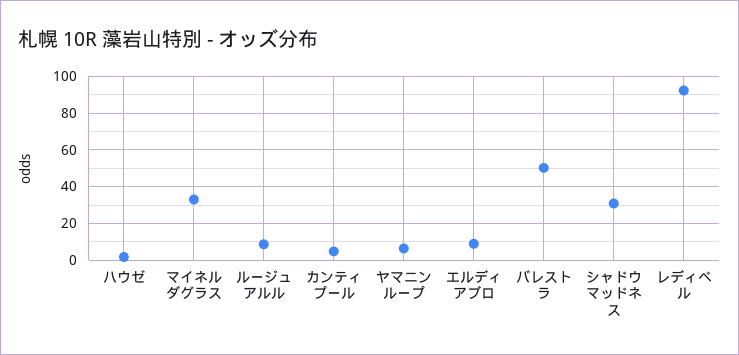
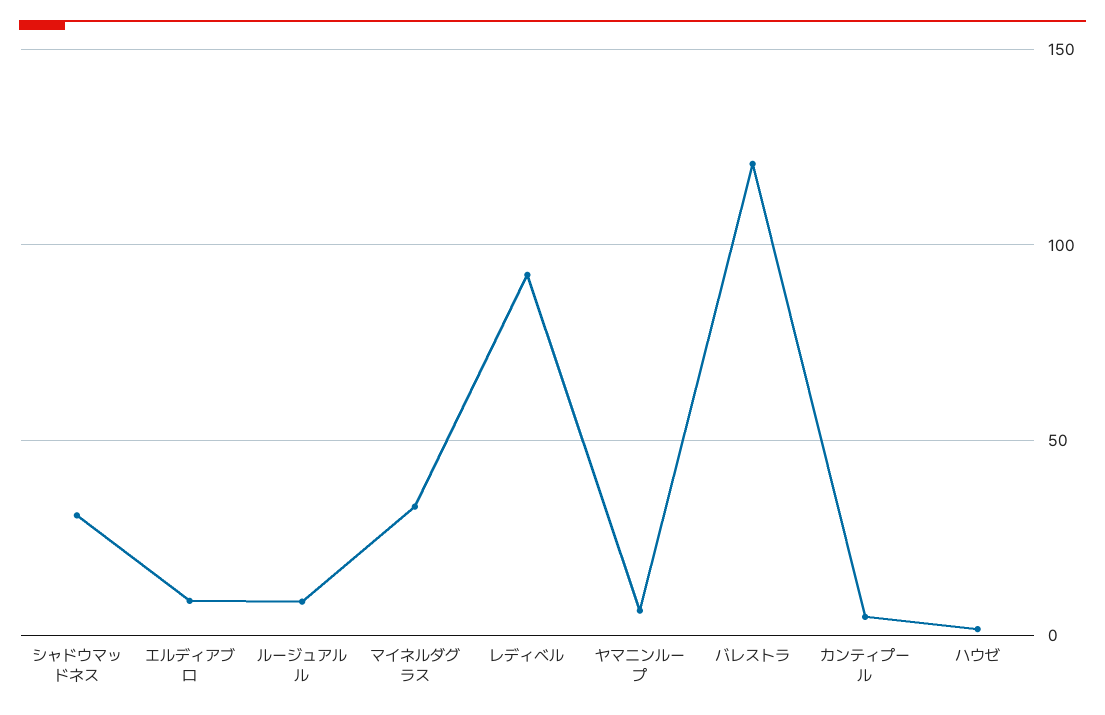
  {
    "ハウゼ": 0,
    "マイネルダグラス": 35,
    "ルージュアルル": 10,
    "カンティプール": 5,
    "ヤマニンループ": 5,
    "エルディアブロ": 10,
-   "バレストラ": 50,
+   "バレストラ": 120,
    "シャドウマッドネス": 30,
    "レディベル": 90
  }

